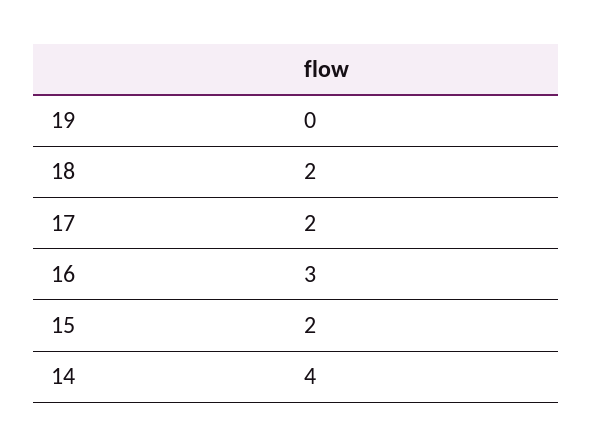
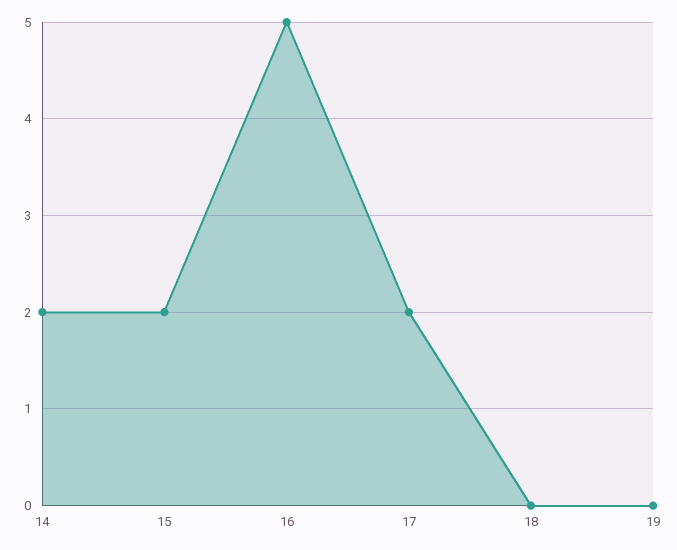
  {
    "19": 0,
-   "18": 2,
+   "18": 0,
    "17": 2,
-   "16": 3,
+   "16": 5,
    "15": 2,
-   "14": 4
+   "14": 2
  }

